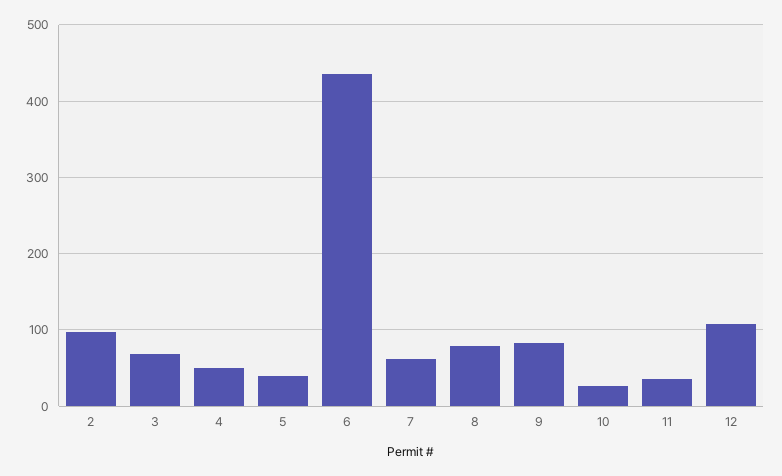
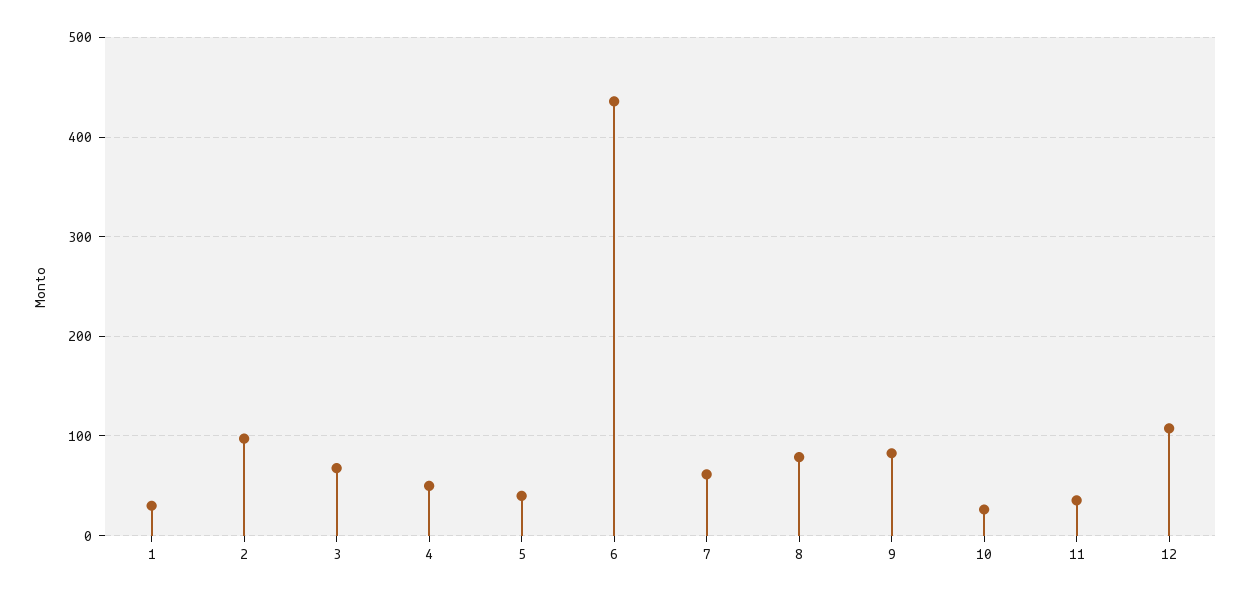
  {
    "2": 100,
    "3": 70,
    "4": 50,
    "5": 40,
    "6": 440,
    "7": 60,
    "8": 80,
    "9": 80,
    "10": 30,
    "11": 40,
-   "12": 110
+   "12": 110,
+   "1": 30
  }

